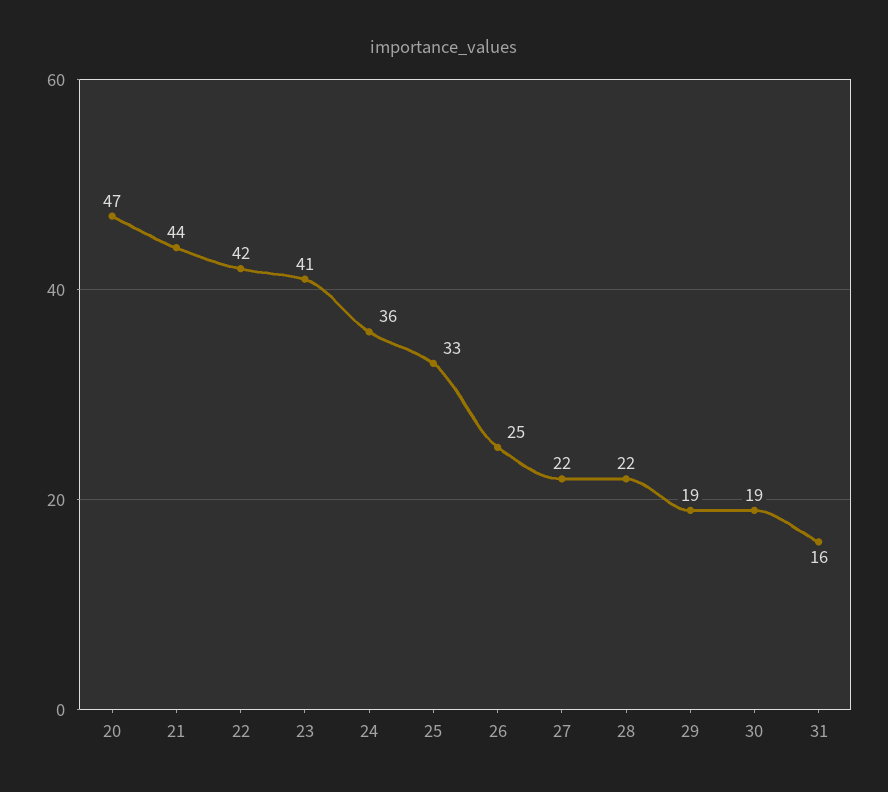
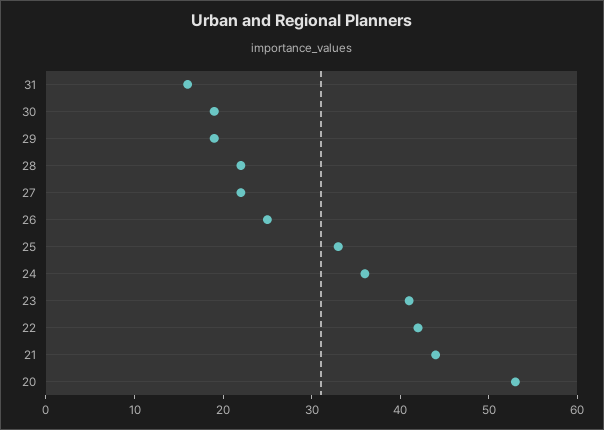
  {
-   "20": 47,
+   "20": 53,
    "21": 44,
    "22": 42,
    "23": 41,
    "24": 36,
    "25": 33,
    "26": 25,
    "27": 22,
    "28": 22,
    "29": 19,
    "30": 19,
    "31": 16
  }

